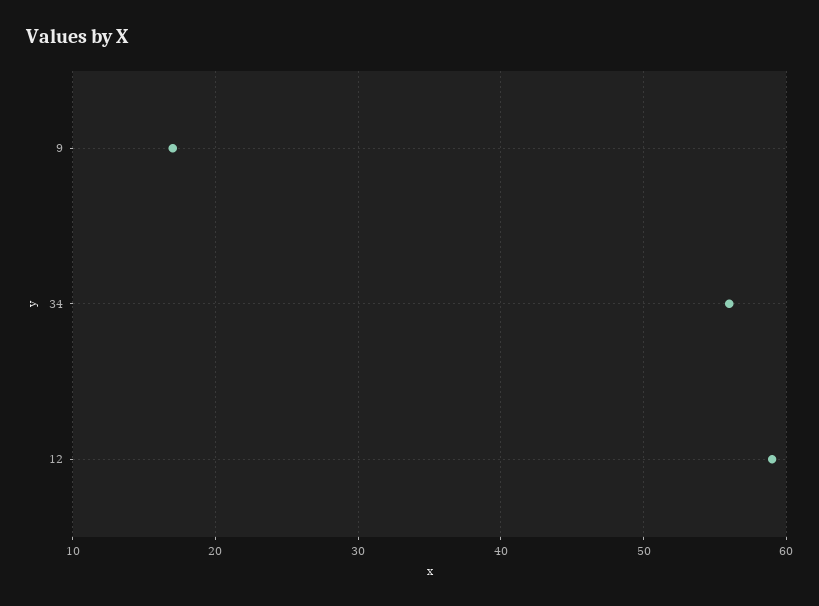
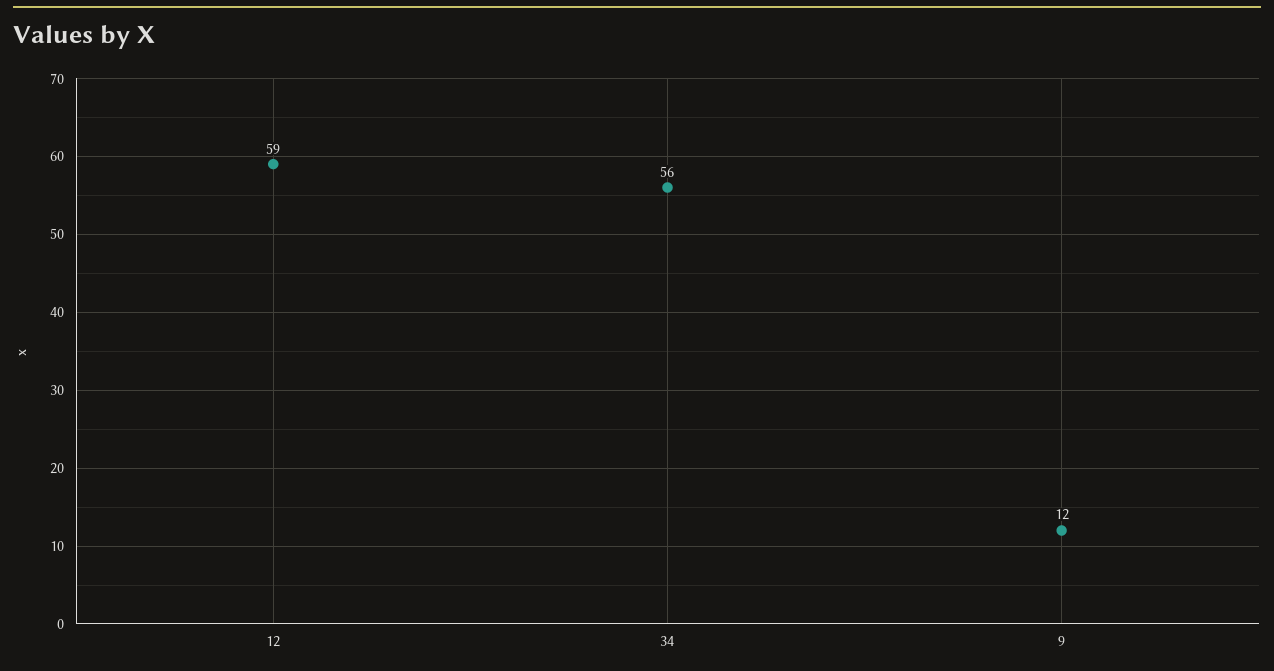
  {
-   "9": 17,
+   "9": 12,
    "34": 56,
    "12": 59
  }

